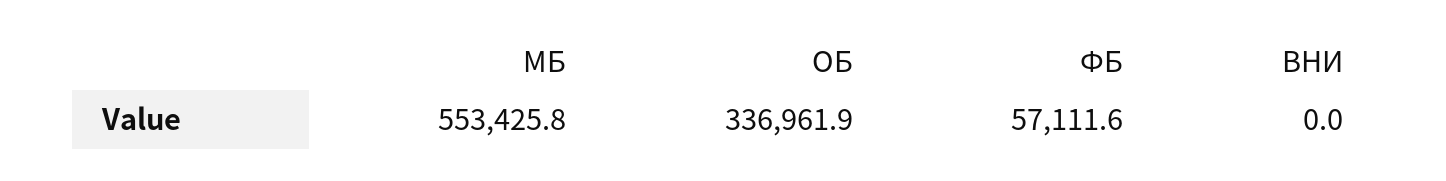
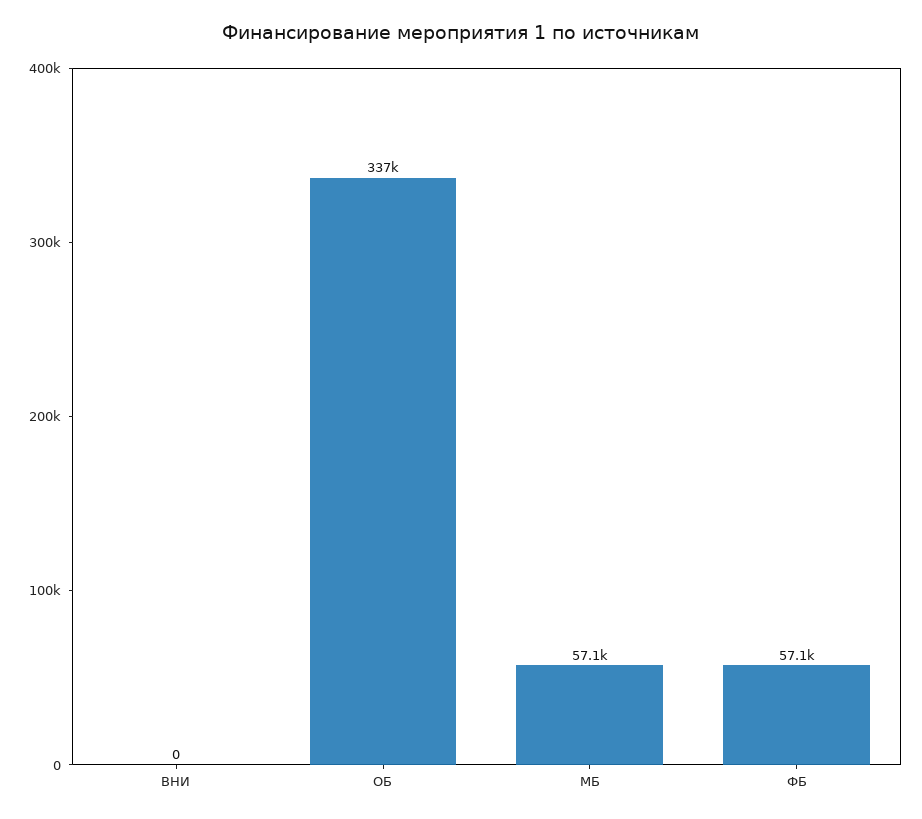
  {
-   "МБ": 553425.8,
+   "МБ": 57100,
    "ОБ": 336961.9,
    "ФБ": 57111.6,
    "ВНИ": 0
  }

